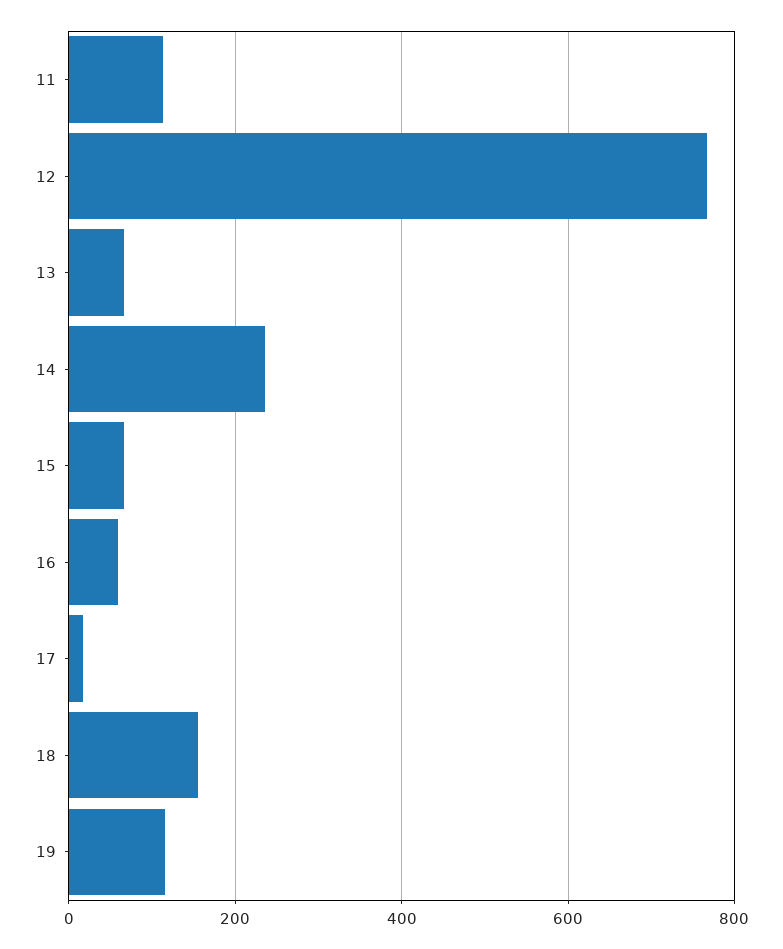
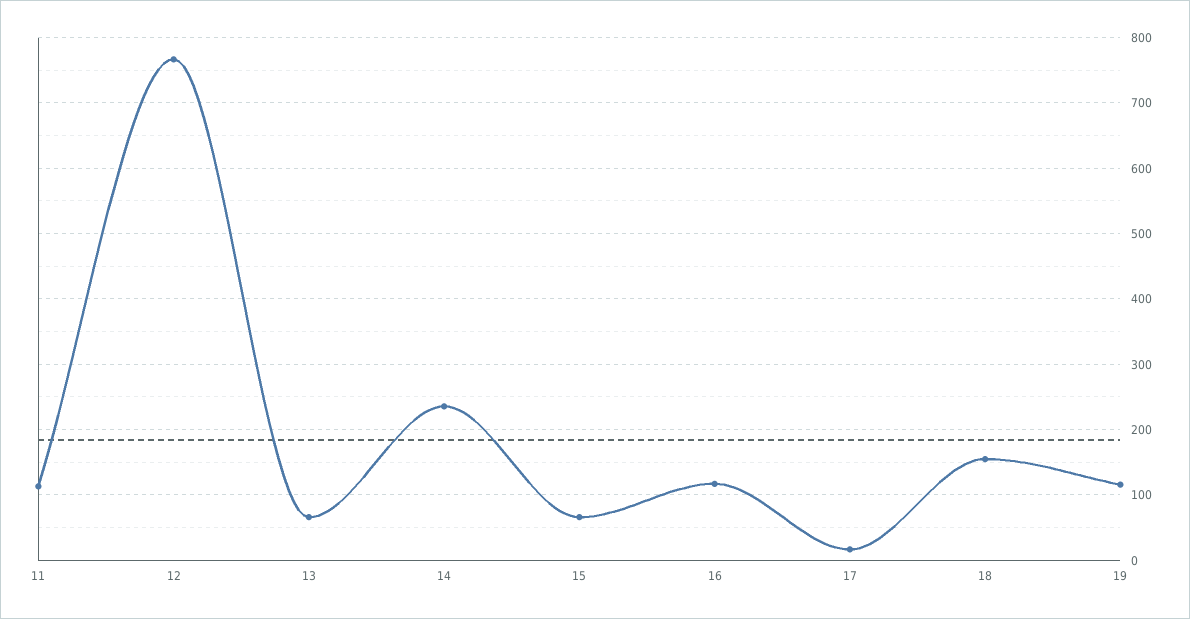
  {
    "11": 110,
    "12": 770,
    "13": 70,
    "14": 240,
    "15": 70,
-   "16": 60,
+   "16": 120,
    "17": 20,
    "18": 150,
    "19": 120
  }

